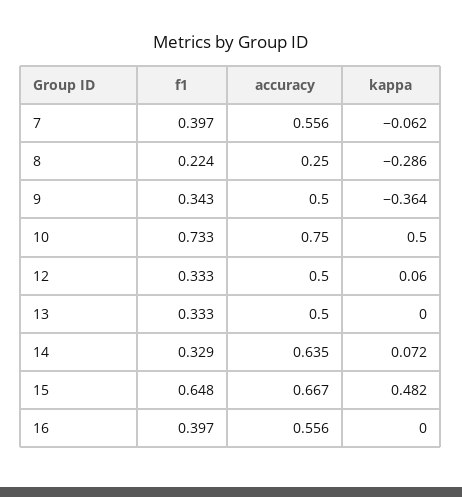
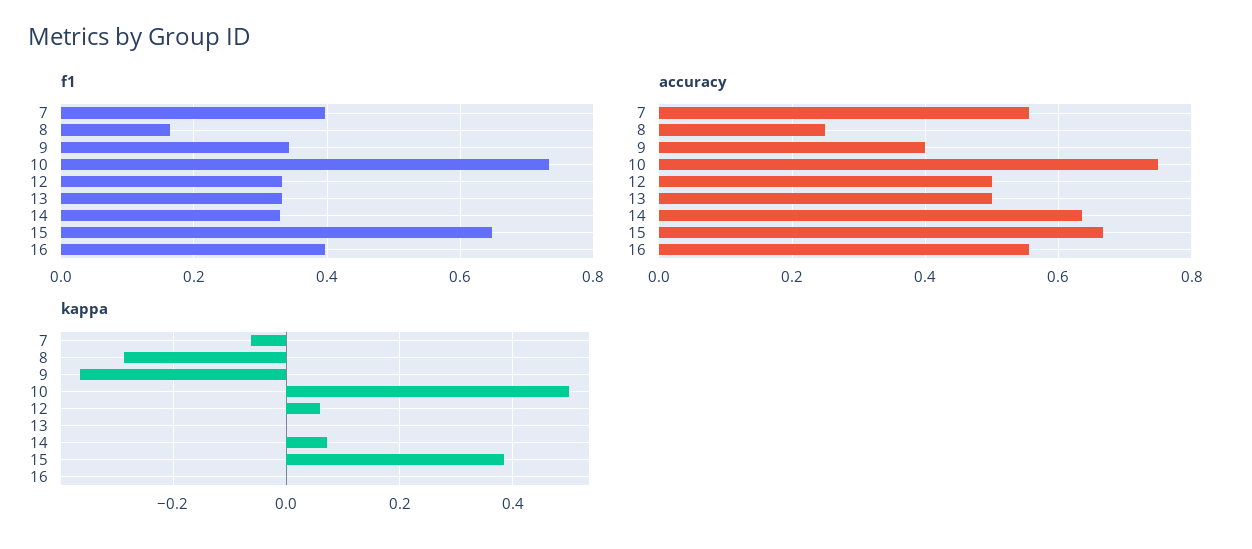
  {
    "f1": {
      "7": 0.397,
-     "8": 0.224,
+     "8": 0.16,
      "9": 0.343,
      "10": 0.733,
      "12": 0.333,
      "13": 0.333,
      "14": 0.329,
      "15": 0.648,
      "16": 0.397
    },
    "accuracy": {
      "7": 0.556,
      "8": 0.25,
-     "9": 0.5,
+     "9": 0.4,
      "10": 0.75,
      "12": 0.5,
      "13": 0.5,
      "14": 0.635,
      "15": 0.667,
      "16": 0.556
    },
    "kappa": {
      "7": -0.062,
      "8": -0.286,
      "9": -0.364,
      "10": 0.5,
      "12": 0.06,
      "13": 0,
      "14": 0.072,
-     "15": 0.482,
+     "15": 0.38,
      "16": 0
    }
  }

